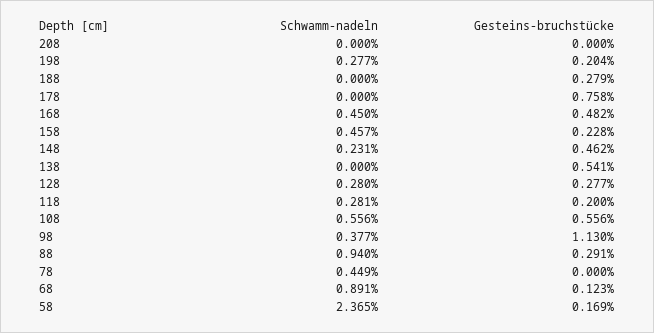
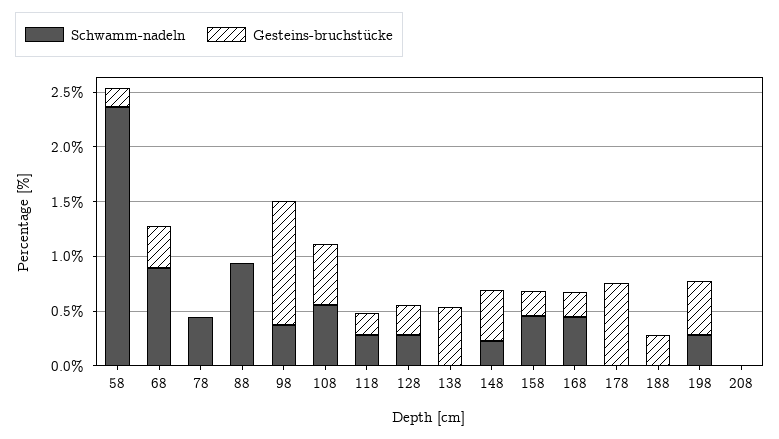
  {
    "Schwamm-nadeln": {
      "208": 0,
      "198": 0.277,
      "188": 0,
      "178": 0,
      "168": 0.45,
      "158": 0.457,
      "148": 0.231,
      "138": 0,
      "128": 0.28,
      "118": 0.281,
      "108": 0.556,
      "98": 0.377,
      "88": 0.94,
      "78": 0.449,
      "68": 0.891,
      "58": 2.365
    },
    "Gesteins-bruchstücke": {
      "208": 0,
-     "198": 0.204,
+     "198": 0.5,
      "188": 0.279,
      "178": 0.758,
-     "168": 0.482,
+     "168": 0.2,
      "158": 0.228,
      "148": 0.462,
      "138": 0.541,
      "128": 0.277,
      "118": 0.2,
      "108": 0.556,
      "98": 1.13,
-     "88": 0.291,
+     "88": 0,
      "78": 0,
-     "68": 0.123,
+     "68": 0.4,
      "58": 0.169
    }
  }

